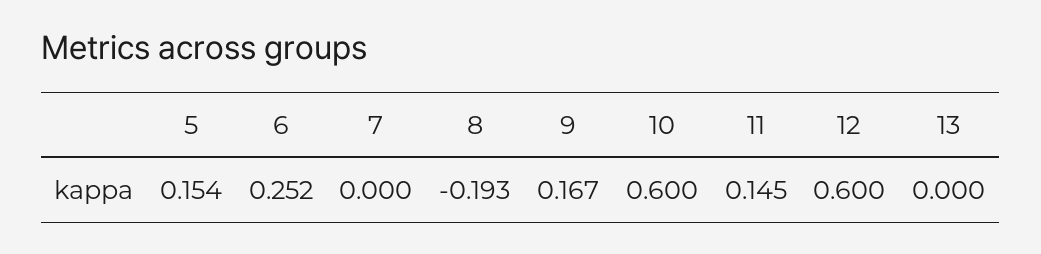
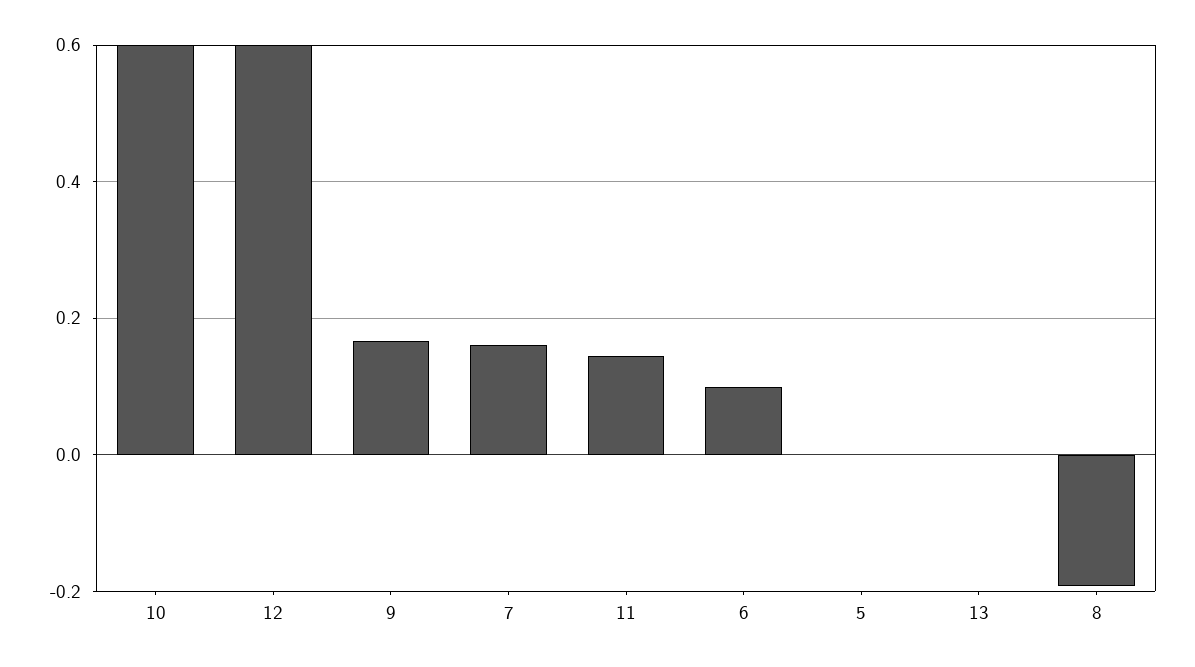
  {
-   "5": 0.154,
+   "5": 0,
-   "6": 0.252,
+   "6": 0.1,
-   "7": 0,
+   "7": 0.16,
    "8": -0.193,
    "9": 0.167,
    "10": 0.6,
    "11": 0.145,
    "12": 0.6,
    "13": 0
  }

